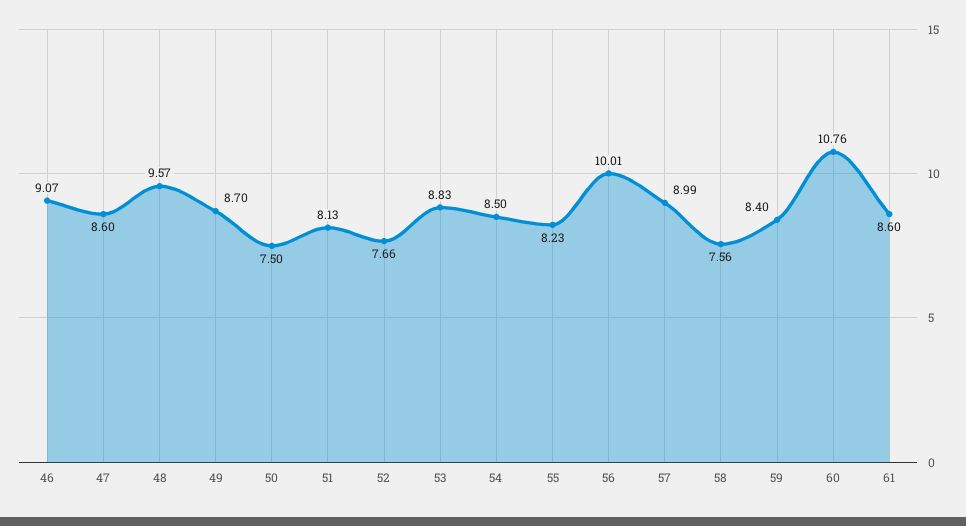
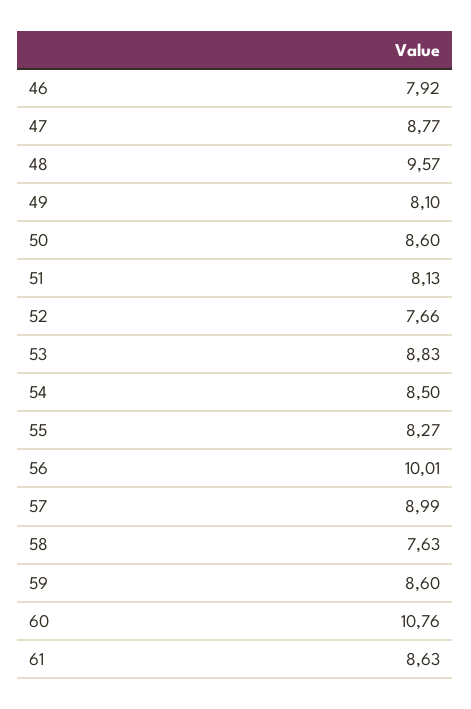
  {
-   "46": 9.07,
+   "46": 7.92,
-   "47": 8.6,
+   "47": 8.77,
    "48": 9.57,
-   "49": 8.7,
+   "49": 8.1,
-   "50": 7.5,
+   "50": 8.6,
    "51": 8.13,
    "52": 7.66,
    "53": 8.83,
    "54": 8.5,
-   "55": 8.23,
+   "55": 8.27,
    "56": 10.01,
    "57": 8.99,
-   "58": 7.56,
+   "58": 7.63,
-   "59": 8.4,
+   "59": 8.6,
    "60": 10.76,
-   "61": 8.6
+   "61": 8.63
  }

